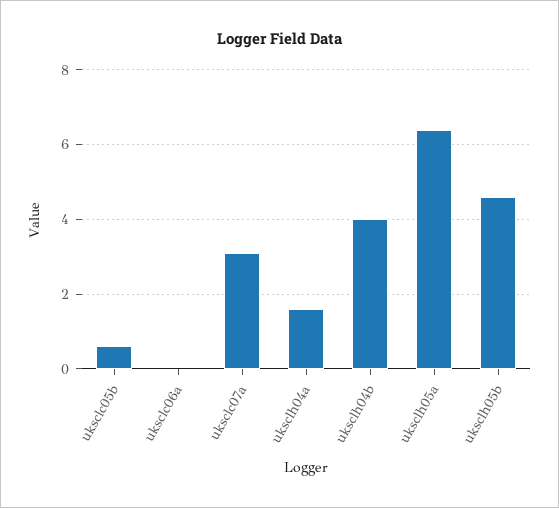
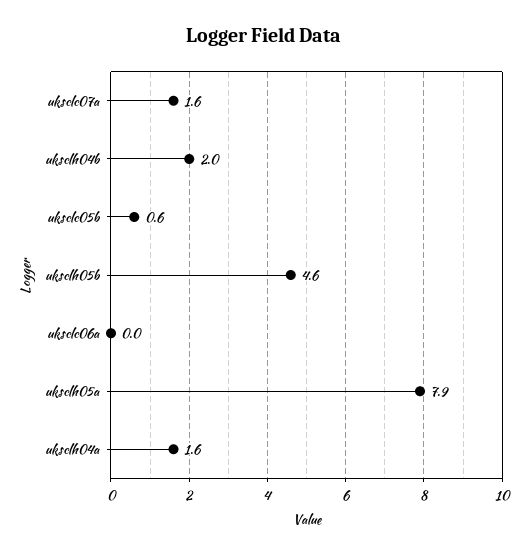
  {
    "uksclc05b": 0.6,
    "uksclc06a": 0,
-   "uksclc07a": 3,
+   "uksclc07a": 1.6,
    "uksclh04a": 1.6,
-   "uksclh04b": 4,
+   "uksclh04b": 2,
-   "uksclh05a": 6.5,
+   "uksclh05a": 7.9,
    "uksclh05b": 4.6
  }

